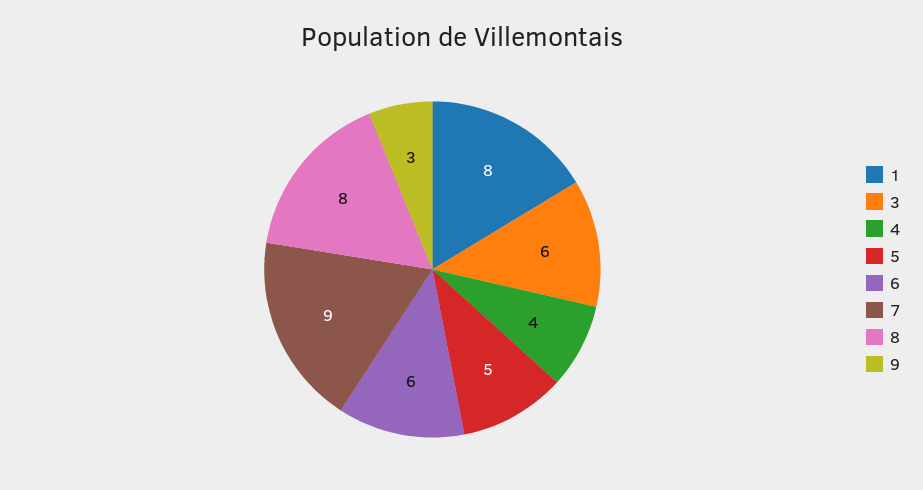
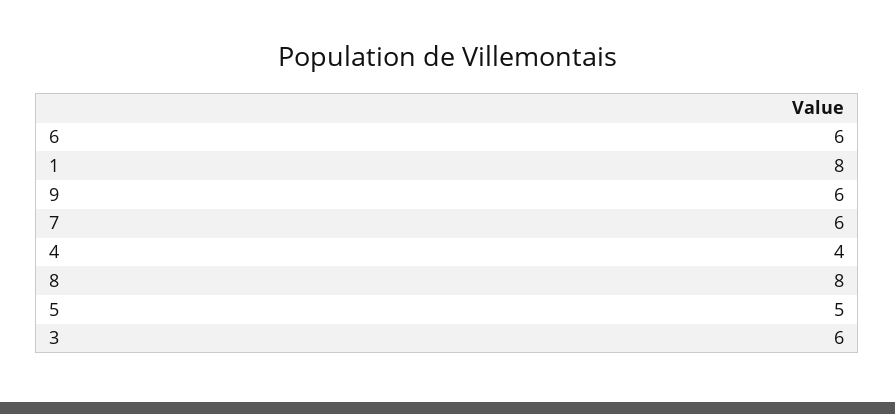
  {
    "1": 8,
    "3": 6,
    "4": 4,
    "5": 5,
    "6": 6,
-   "7": 9,
+   "7": 6,
    "8": 8,
-   "9": 3
+   "9": 6
  }

